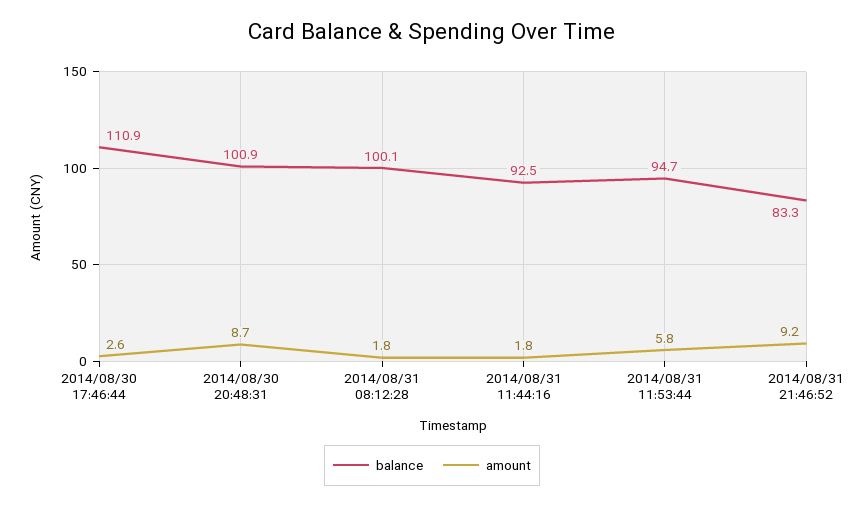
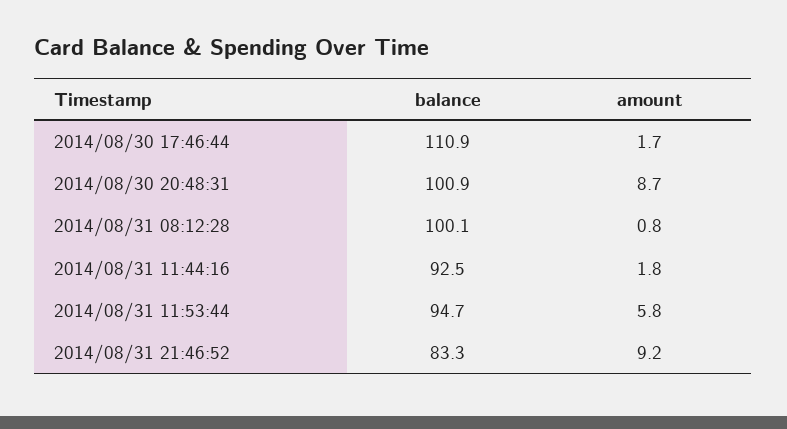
  {
    "balance": {
      "2014/08/30 17:46:44": 110.9,
      "2014/08/30 20:48:31": 100.9,
      "2014/08/31 08:12:28": 100.1,
      "2014/08/31 11:44:16": 92.5,
      "2014/08/31 11:53:44": 94.7,
      "2014/08/31 21:46:52": 83.3
    },
    "amount": {
-     "2014/08/30 17:46:44": 2.6,
+     "2014/08/30 17:46:44": 1.7,
      "2014/08/30 20:48:31": 8.7,
-     "2014/08/31 08:12:28": 1.8,
+     "2014/08/31 08:12:28": 0.8,
      "2014/08/31 11:44:16": 1.8,
      "2014/08/31 11:53:44": 5.8,
      "2014/08/31 21:46:52": 9.2
    }
  }

